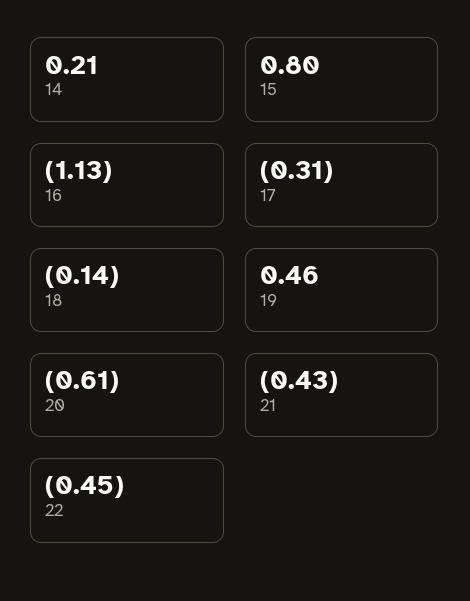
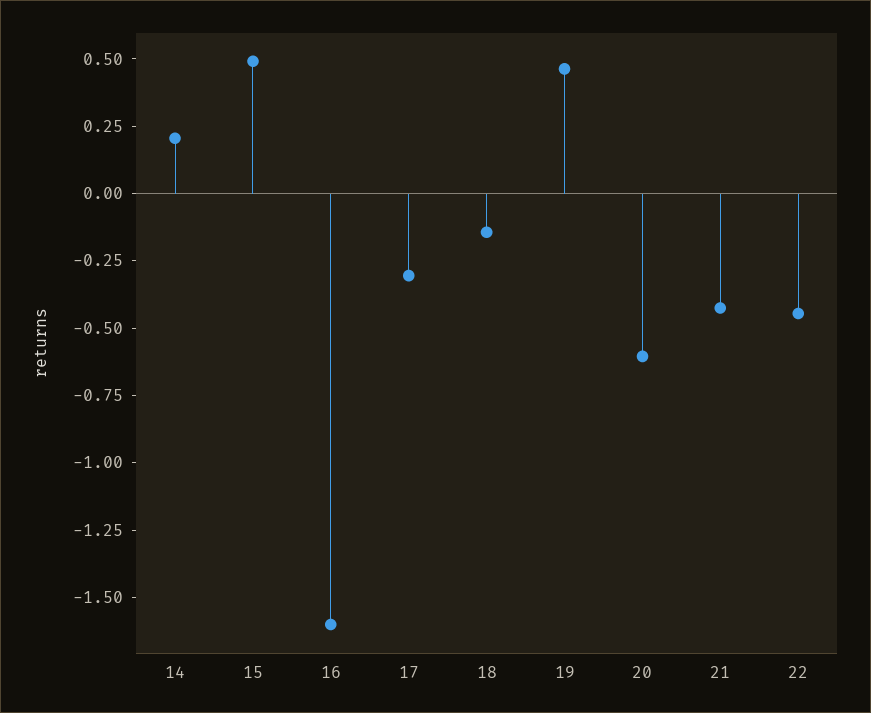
  {
    "14": 0.21,
-   "15": 0.8,
+   "15": 0.5,
-   "16": -1.13,
+   "16": -1.6,
    "17": -0.31,
    "18": -0.14,
    "19": 0.46,
    "20": -0.61,
    "21": -0.43,
    "22": -0.45
  }

